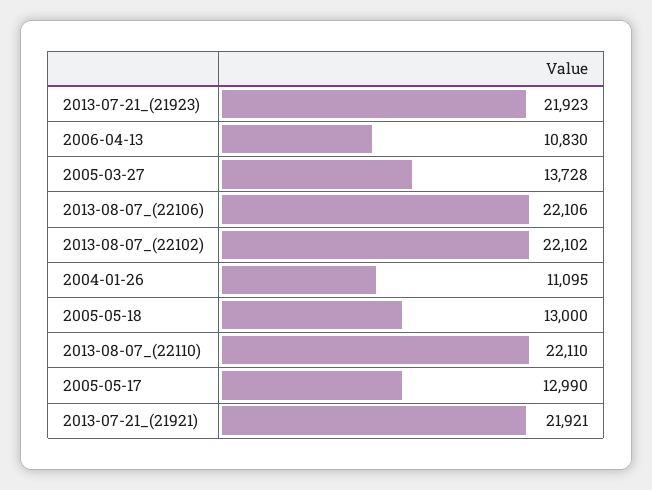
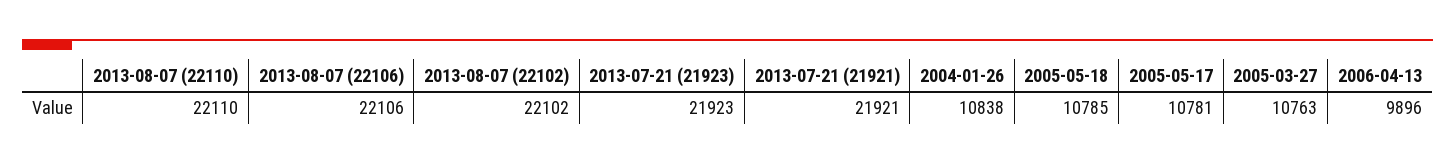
  {
    "2013-07-21_(21923)": 21923,
-   "2006-04-13": 10830,
+   "2006-04-13": 9896,
-   "2005-03-27": 13728,
+   "2005-03-27": 10763,
    "2013-08-07_(22106)": 22106,
    "2013-08-07_(22102)": 22102,
-   "2004-01-26": 11095,
+   "2004-01-26": 10838,
-   "2005-05-18": 13000,
+   "2005-05-18": 10785,
    "2013-08-07_(22110)": 22110,
-   "2005-05-17": 12990,
+   "2005-05-17": 10781,
    "2013-07-21_(21921)": 21921
  }

